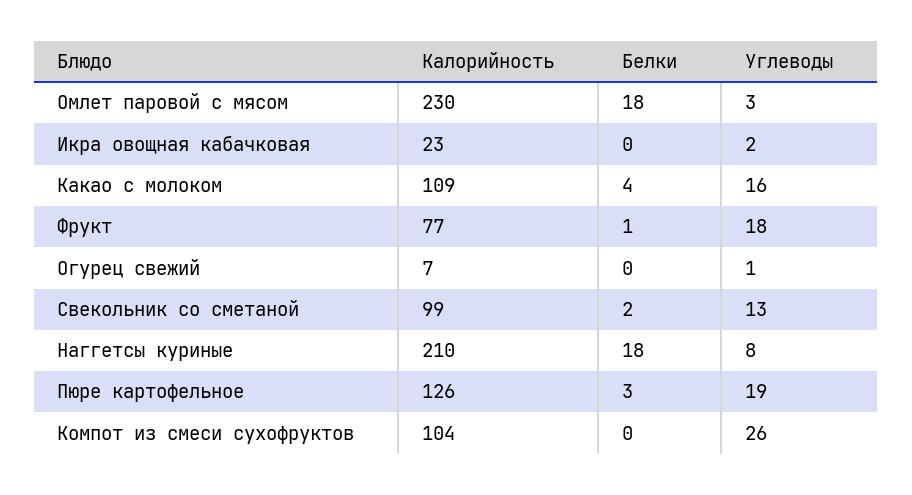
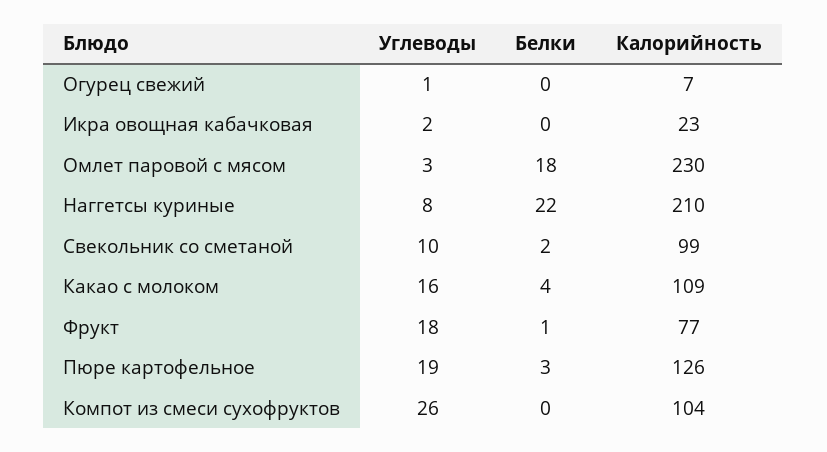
  {
    "Калорийность": {
      "Омлет паровой с мясом": 230,
      "Икра овощная кабачковая": 23,
      "Какао с молоком": 109,
      "Фрукт": 77,
      "Огурец свежий": 7,
      "Свекольник со сметаной": 99,
      "Наггетсы куриные": 210,
      "Пюре картофельное": 126,
      "Компот из смеси сухофруктов": 104
    },
    "Белки": {
      "Омлет паровой с мясом": 18,
      "Икра овощная кабачковая": 0,
      "Какао с молоком": 4,
      "Фрукт": 1,
      "Огурец свежий": 0,
      "Свекольник со сметаной": 2,
-     "Наггетсы куриные": 18,
+     "Наггетсы куриные": 22,
      "Пюре картофельное": 3,
      "Компот из смеси сухофруктов": 0
    },
    "Углеводы": {
      "Омлет паровой с мясом": 3,
      "Икра овощная кабачковая": 2,
      "Какао с молоком": 16,
      "Фрукт": 18,
      "Огурец свежий": 1,
-     "Свекольник со сметаной": 13,
+     "Свекольник со сметаной": 10,
      "Наггетсы куриные": 8,
      "Пюре картофельное": 19,
      "Компот из смеси сухофруктов": 26
    }
  }

